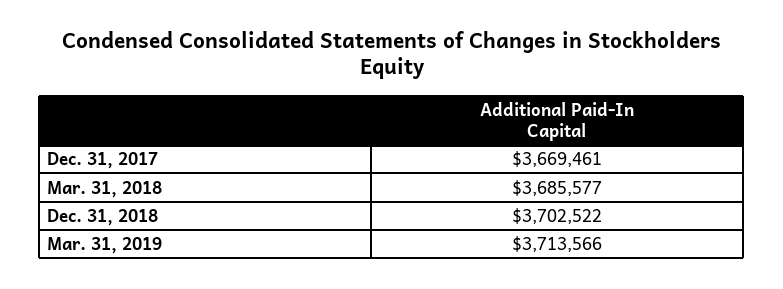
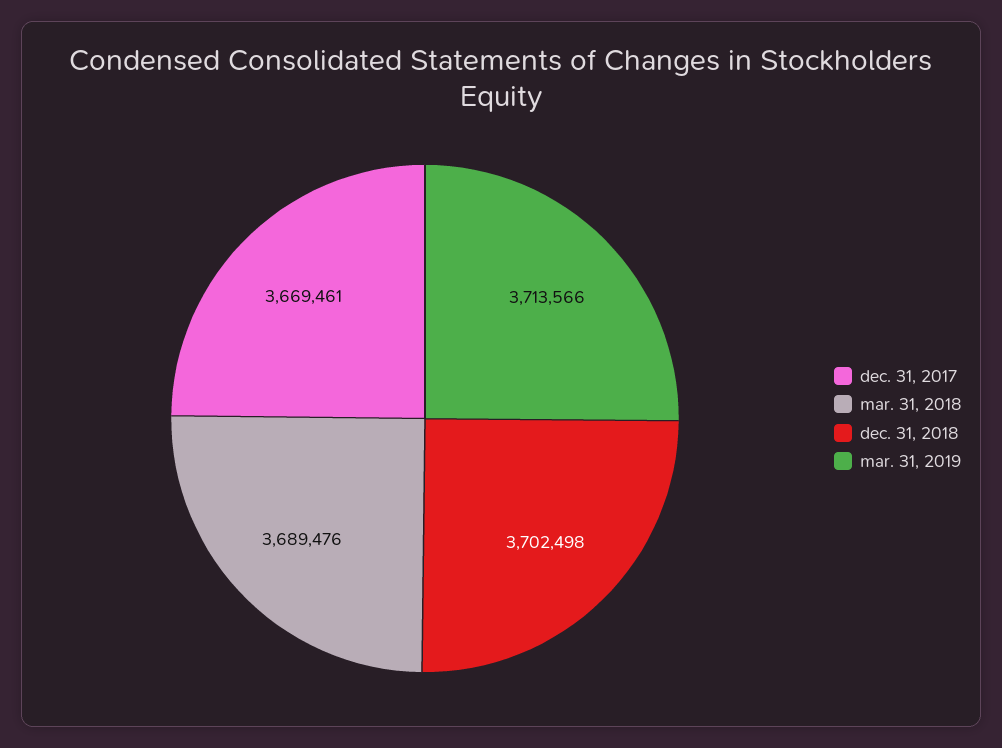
  {
    "Dec. 31, 2017": 3669461,
-   "Mar. 31, 2018": 3685577,
+   "Mar. 31, 2018": 3689476,
-   "Dec. 31, 2018": 3702522,
+   "Dec. 31, 2018": 3702498,
    "Mar. 31, 2019": 3713566
  }

